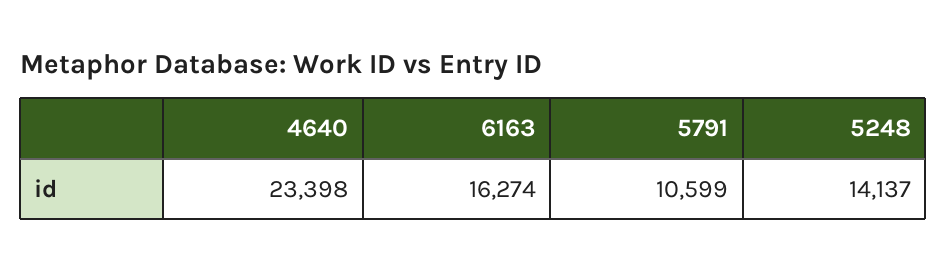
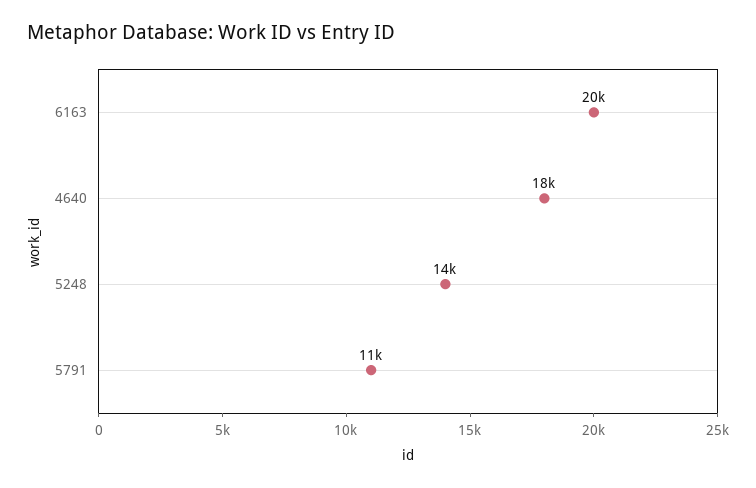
  {
-   "4640": 23398,
+   "4640": 18000,
-   "6163": 16274,
+   "6163": 20000,
    "5791": 10599,
    "5248": 14137
  }

